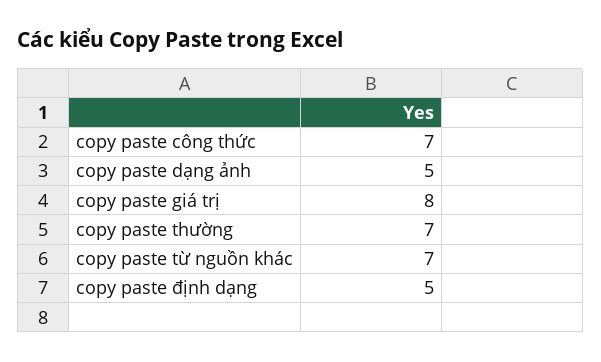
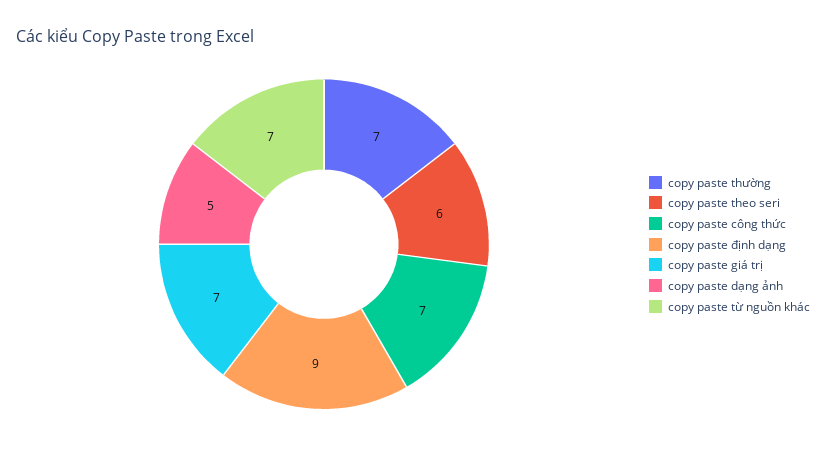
  {
    "copy paste công thức": 7,
    "copy paste dạng ảnh": 5,
-   "copy paste giá trị": 8,
+   "copy paste giá trị": 7,
    "copy paste thường": 7,
    "copy paste từ nguồn khác": 7,
-   "copy paste định dạng": 5
+   "copy paste định dạng": 9,
+   "copy paste theo seri": 6
  }

